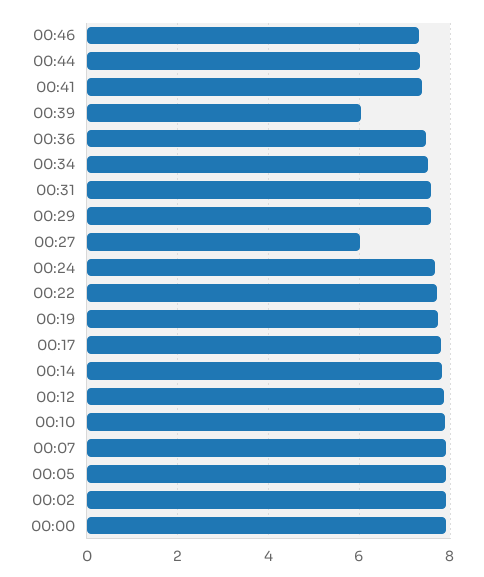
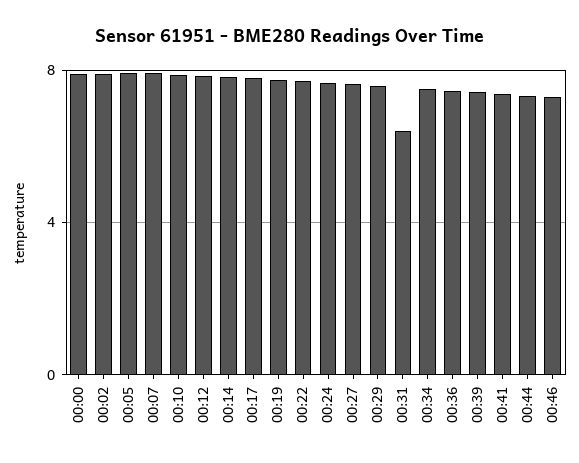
  {
    "00:46": 7.4,
    "00:44": 7.4,
    "00:41": 7.4,
-   "00:39": 6,
+   "00:39": 7.5,
    "00:36": 7.4,
    "00:34": 7.6,
-   "00:31": 7.6,
+   "00:31": 6.5,
    "00:29": 7.6,
-   "00:27": 6,
+   "00:27": 7.5,
    "00:24": 7.6,
    "00:22": 7.8,
    "00:19": 7.8,
    "00:17": 7.8,
    "00:14": 7.8,
    "00:12": 7.8,
    "00:10": 7.8,
    "00:07": 8,
    "00:05": 8,
    "00:02": 8,
    "00:00": 8
  }

